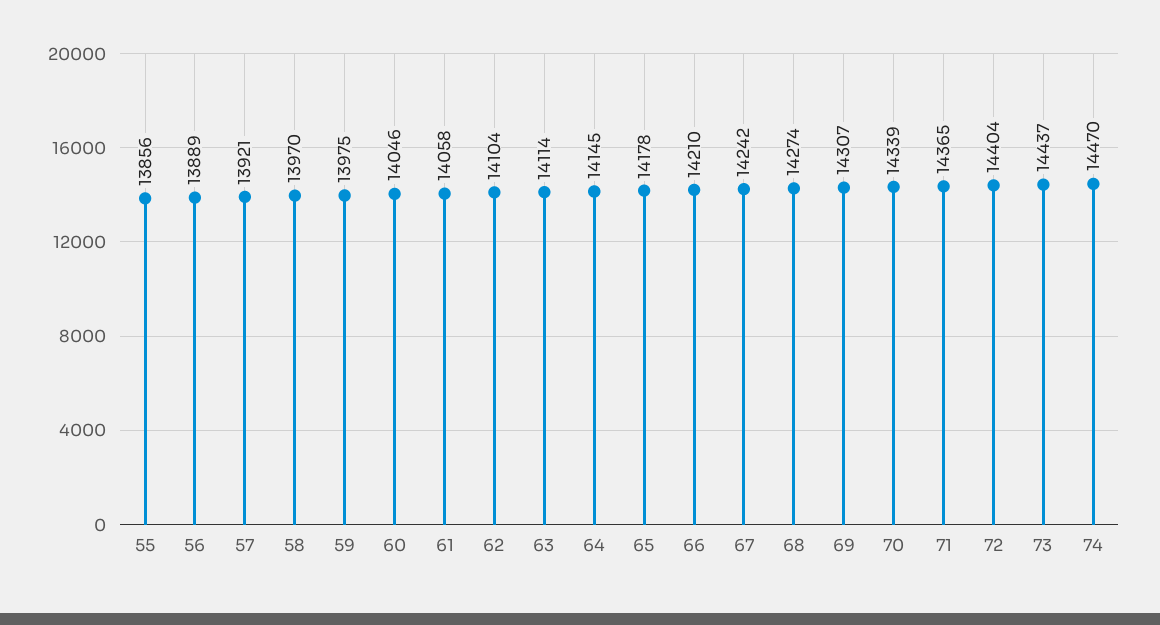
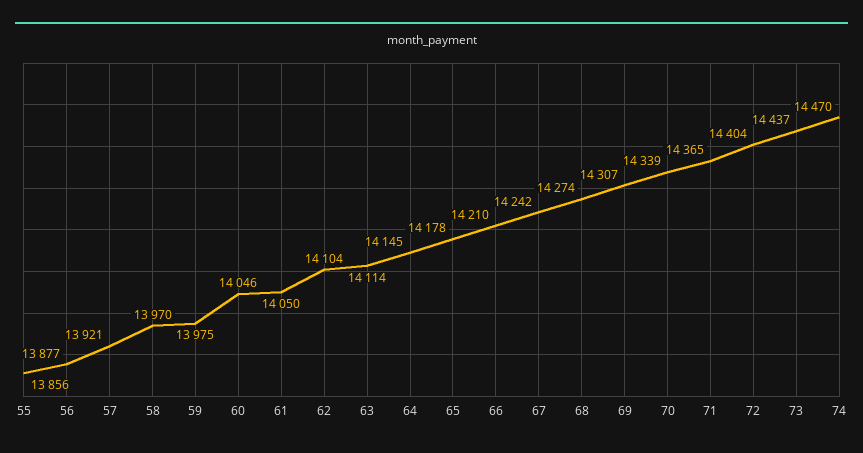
  {
    "55": 13856,
-   "56": 13889,
+   "56": 13877,
    "57": 13921,
    "58": 13970,
    "59": 13975,
    "60": 14046,
-   "61": 14058,
+   "61": 14050,
    "62": 14104,
    "63": 14114,
    "64": 14145,
    "65": 14178,
    "66": 14210,
    "67": 14242,
    "68": 14274,
    "69": 14307,
    "70": 14339,
    "71": 14365,
    "72": 14404,
    "73": 14437,
    "74": 14470
  }

